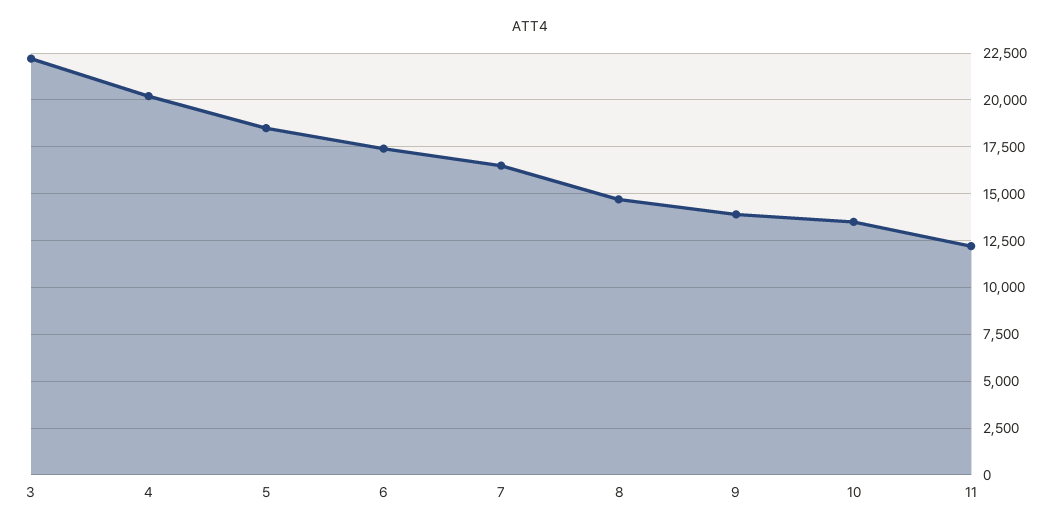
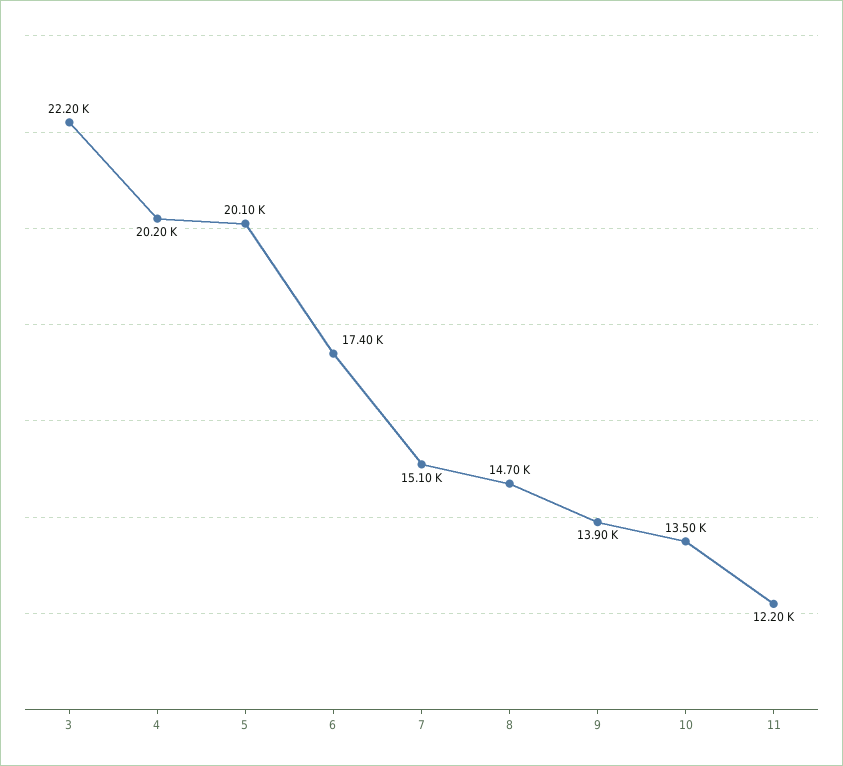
  {
    "3": 22200,
    "4": 20200,
-   "5": 18500,
+   "5": 20100,
    "6": 17400,
-   "7": 16500,
+   "7": 15100,
    "8": 14700,
    "9": 13900,
    "10": 13500,
    "11": 12200
  }

